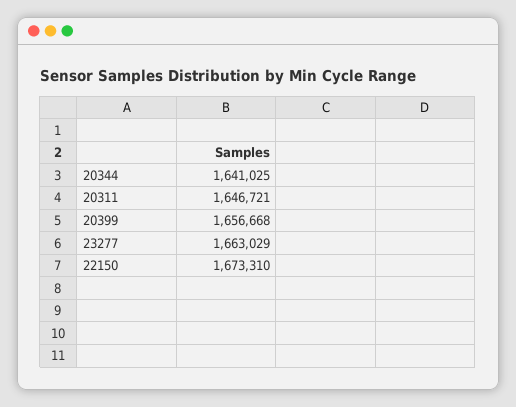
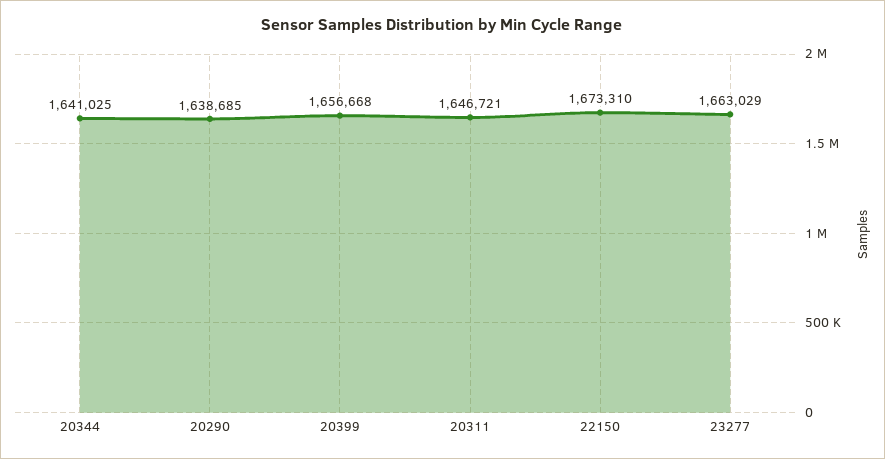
  {
    "20344": 1641025,
    "20311": 1646721,
    "20399": 1656668,
    "23277": 1663029,
-   "22150": 1673310
+   "22150": 1673310,
+   "20290": 1638685
  }

